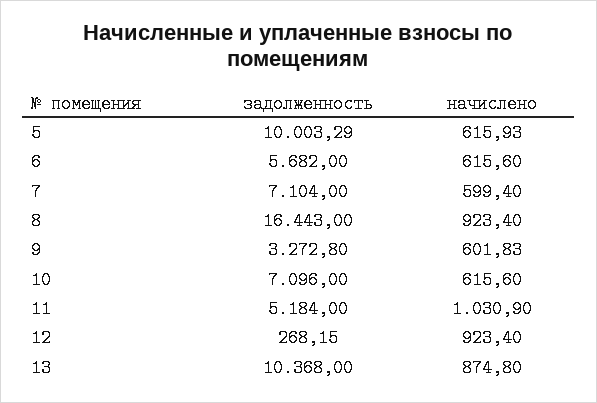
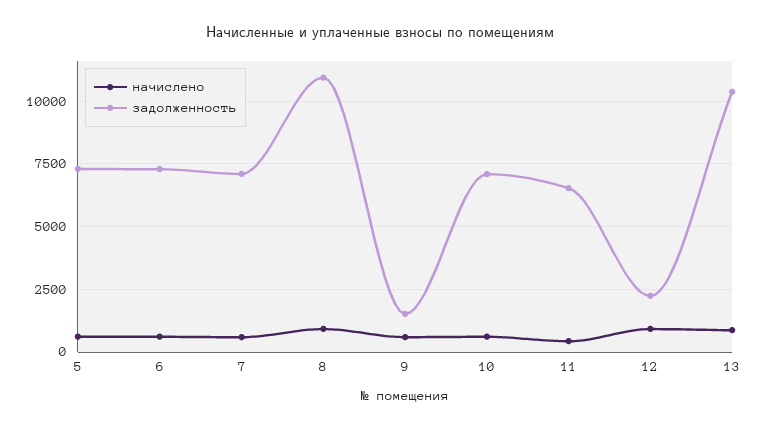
  {
    "задолженность": {
-     "5": 10003.29,
+     "5": 7250,
-     "6": 5682,
+     "6": 7250,
      "7": 7104,
-     "8": 16443,
+     "8": 11000,
-     "9": 3272.8,
+     "9": 1500,
      "10": 7096,
-     "11": 5184,
+     "11": 6500,
-     "12": 268.15,
+     "12": 2250,
      "13": 10368
    },
    "начислено": {
      "5": 615.93,
      "6": 615.6,
      "7": 599.4,
      "8": 923.4,
      "9": 601.83,
      "10": 615.6,
-     "11": 1030.9,
+     "11": 500,
      "12": 923.4,
      "13": 874.8
    }
  }

